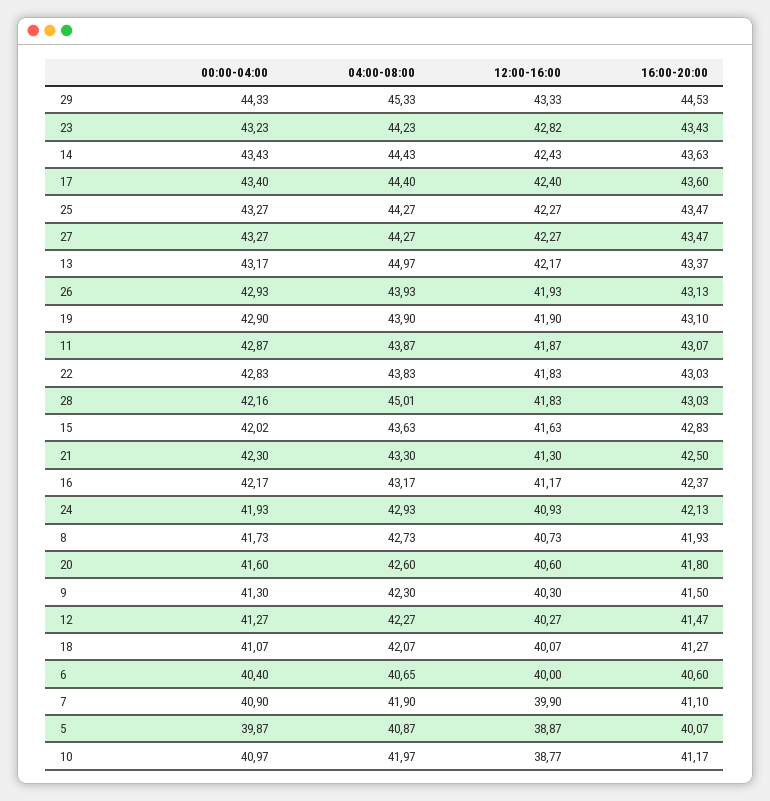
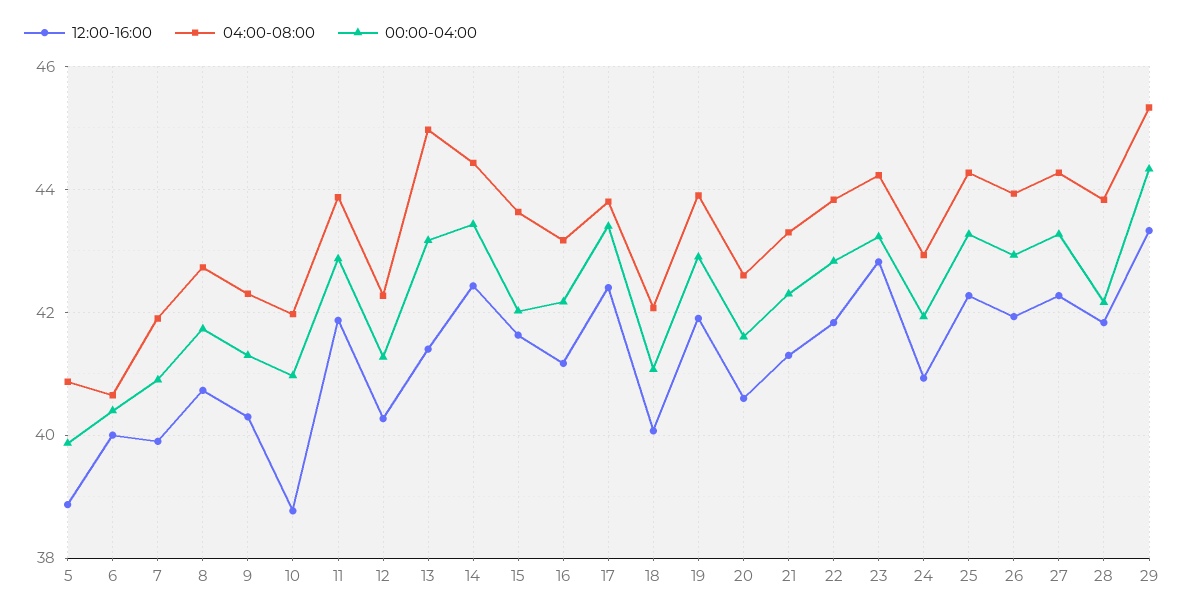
  {
    "00:00-04:00": {
      "29": 44.33,
      "23": 43.23,
      "14": 43.43,
      "17": 43.4,
      "25": 43.27,
      "27": 43.27,
      "13": 43.17,
      "26": 42.93,
      "19": 42.9,
      "11": 42.87,
      "22": 42.83,
      "28": 42.16,
      "15": 42.02,
      "21": 42.3,
      "16": 42.17,
      "24": 41.93,
      "8": 41.73,
      "20": 41.6,
      "9": 41.3,
      "12": 41.27,
      "18": 41.07,
      "6": 40.4,
      "7": 40.9,
      "5": 39.87,
      "10": 40.97
    },
    "04:00-08:00": {
      "29": 45.33,
      "23": 44.23,
      "14": 44.43,
-     "17": 44.4,
+     "17": 43.8,
      "25": 44.27,
      "27": 44.27,
      "13": 44.97,
      "26": 43.93,
      "19": 43.9,
      "11": 43.87,
      "22": 43.83,
-     "28": 45.01,
+     "28": 43.8,
      "15": 43.63,
      "21": 43.3,
      "16": 43.17,
      "24": 42.93,
      "8": 42.73,
      "20": 42.6,
      "9": 42.3,
      "12": 42.27,
      "18": 42.07,
      "6": 40.65,
      "7": 41.9,
      "5": 40.87,
      "10": 41.97
    },
    "12:00-16:00": {
      "29": 43.33,
      "23": 42.82,
      "14": 42.43,
      "17": 42.4,
      "25": 42.27,
      "27": 42.27,
-     "13": 42.17,
+     "13": 41.4,
      "26": 41.93,
      "19": 41.9,
      "11": 41.87,
      "22": 41.83,
      "28": 41.83,
      "15": 41.63,
      "21": 41.3,
      "16": 41.17,
      "24": 40.93,
      "8": 40.73,
      "20": 40.6,
      "9": 40.3,
      "12": 40.27,
      "18": 40.07,
      "6": 40,
      "7": 39.9,
      "5": 38.87,
      "10": 38.77
-   },
+   }
-   "16:00-20:00": {
-     "29": 44.53,
-     "23": 43.43,
-     "14": 43.63,
-     "17": 43.6,
-     "25": 43.47,
-     "27": 43.47,
-     "13": 43.37,
-     "26": 43.13,
-     "19": 43.1,
-     "11": 43.07,
-     "22": 43.03,
-     "28": 43.03,
-     "15": 42.83,
-     "21": 42.5,
-     "16": 42.37,
-     "24": 42.13,
-     "8": 41.93,
-     "20": 41.8,
-     "9": 41.5,
-     "12": 41.47,
-     "18": 41.27,
-     "6": 40.6,
-     "7": 41.1,
-     "5": 40.07,
-     "10": 41.17
-   }
  }

